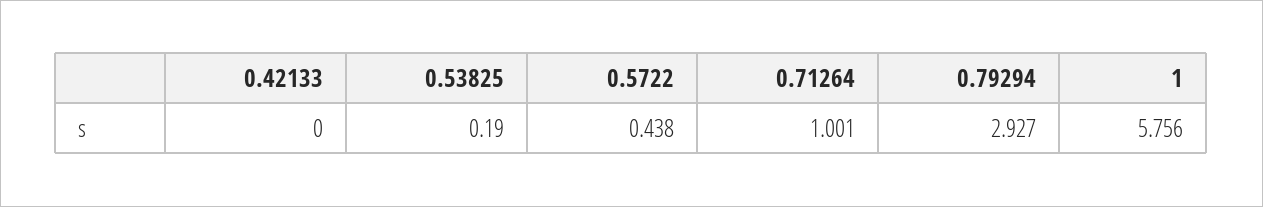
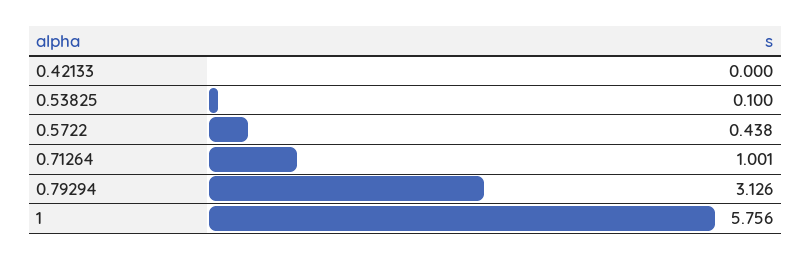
  {
    "0.42133": 0,
-   "0.53825": 0.19,
+   "0.53825": 0.1,
    "0.5722": 0.438,
    "0.71264": 1.001,
-   "0.79294": 2.927,
+   "0.79294": 3.126,
    "1": 5.756
  }

